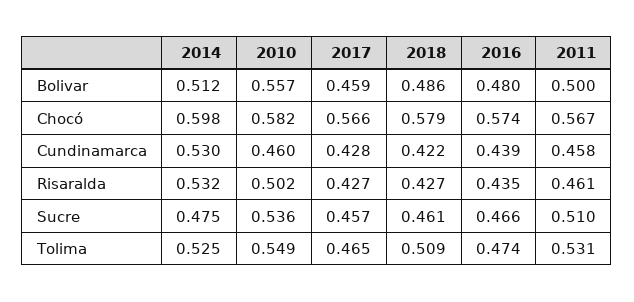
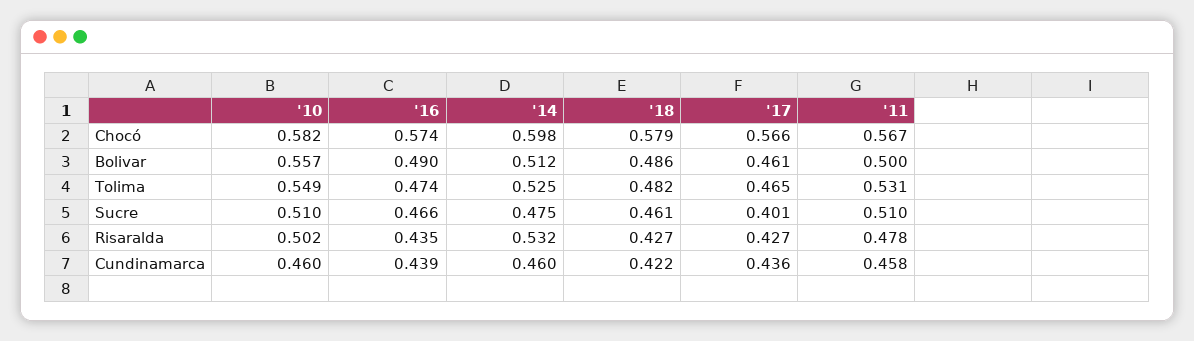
  {
    "2014": {
      "Bolivar": 0.512,
      "Chocó": 0.598,
-     "Cundinamarca": 0.53,
+     "Cundinamarca": 0.46,
      "Risaralda": 0.532,
      "Sucre": 0.475,
      "Tolima": 0.525
    },
    "2010": {
      "Bolivar": 0.557,
      "Chocó": 0.582,
      "Cundinamarca": 0.46,
      "Risaralda": 0.502,
-     "Sucre": 0.536,
+     "Sucre": 0.51,
      "Tolima": 0.549
    },
    "2017": {
-     "Bolivar": 0.459,
+     "Bolivar": 0.461,
      "Chocó": 0.566,
-     "Cundinamarca": 0.428,
+     "Cundinamarca": 0.436,
      "Risaralda": 0.427,
-     "Sucre": 0.457,
+     "Sucre": 0.401,
      "Tolima": 0.465
    },
    "2018": {
      "Bolivar": 0.486,
      "Chocó": 0.579,
      "Cundinamarca": 0.422,
      "Risaralda": 0.427,
      "Sucre": 0.461,
-     "Tolima": 0.509
+     "Tolima": 0.482
    },
    "2016": {
-     "Bolivar": 0.48,
+     "Bolivar": 0.49,
      "Chocó": 0.574,
      "Cundinamarca": 0.439,
      "Risaralda": 0.435,
      "Sucre": 0.466,
      "Tolima": 0.474
    },
    "2011": {
      "Bolivar": 0.5,
      "Chocó": 0.567,
      "Cundinamarca": 0.458,
-     "Risaralda": 0.461,
+     "Risaralda": 0.478,
      "Sucre": 0.51,
      "Tolima": 0.531
    }
  }

